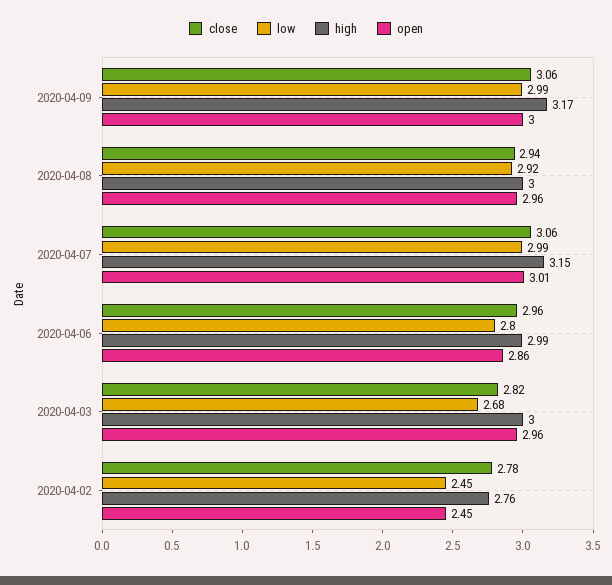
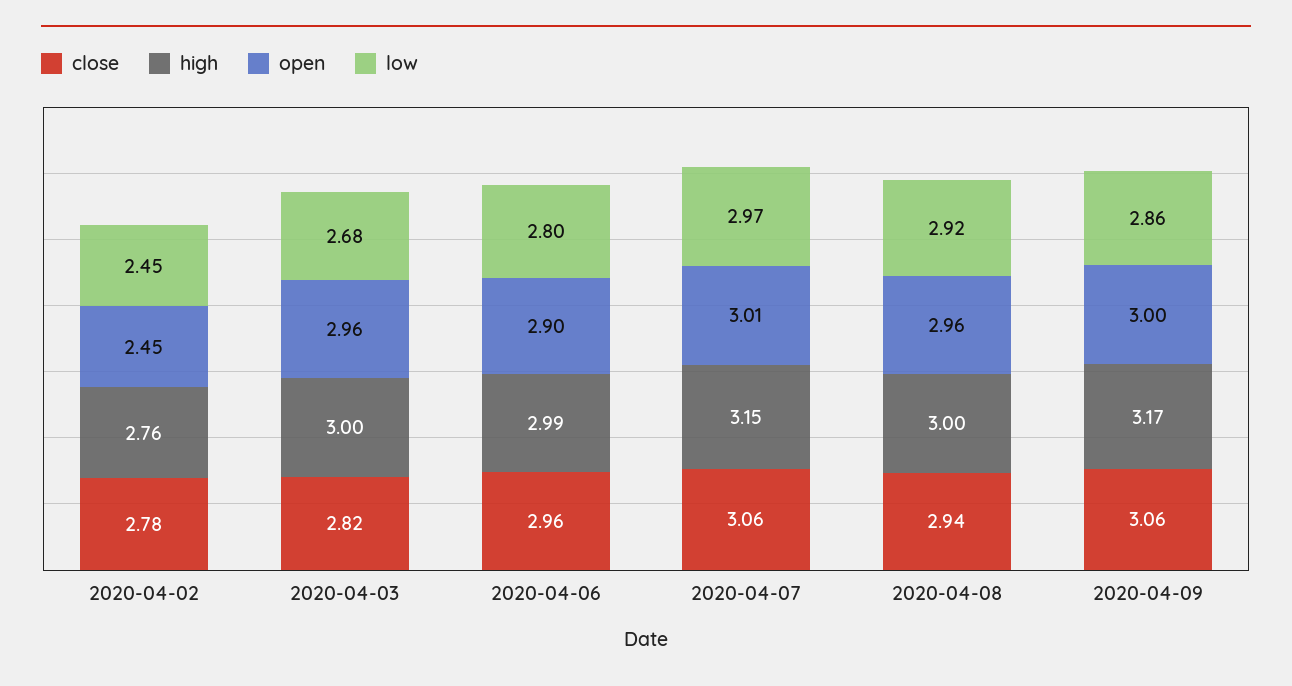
  {
    "close": {
      "2020-04-09": 3.06,
      "2020-04-08": 2.94,
      "2020-04-07": 3.06,
      "2020-04-06": 2.96,
      "2020-04-03": 2.82,
      "2020-04-02": 2.78
    },
    "low": {
-     "2020-04-09": 2.99,
+     "2020-04-09": 2.86,
      "2020-04-08": 2.92,
-     "2020-04-07": 2.99,
+     "2020-04-07": 2.97,
      "2020-04-06": 2.8,
      "2020-04-03": 2.68,
      "2020-04-02": 2.45
    },
    "high": {
      "2020-04-09": 3.17,
      "2020-04-08": 3,
      "2020-04-07": 3.15,
      "2020-04-06": 2.99,
      "2020-04-03": 3,
      "2020-04-02": 2.76
    },
    "open": {
      "2020-04-09": 3,
      "2020-04-08": 2.96,
      "2020-04-07": 3.01,
-     "2020-04-06": 2.86,
+     "2020-04-06": 2.9,
      "2020-04-03": 2.96,
      "2020-04-02": 2.45
    }
  }

